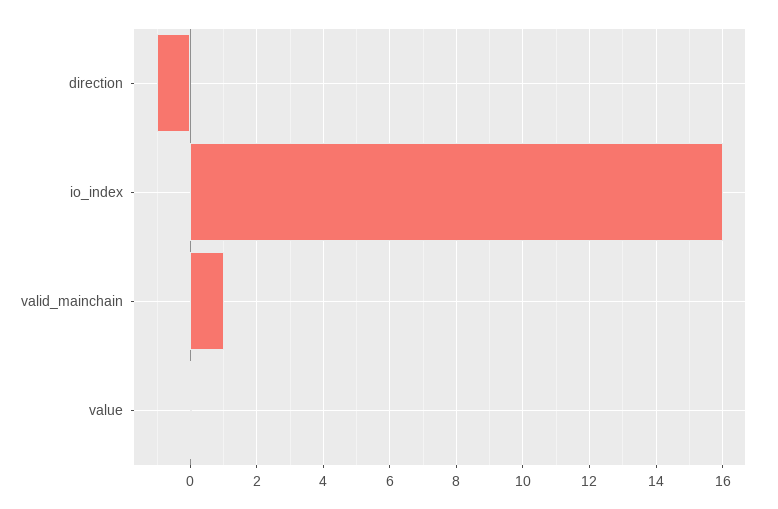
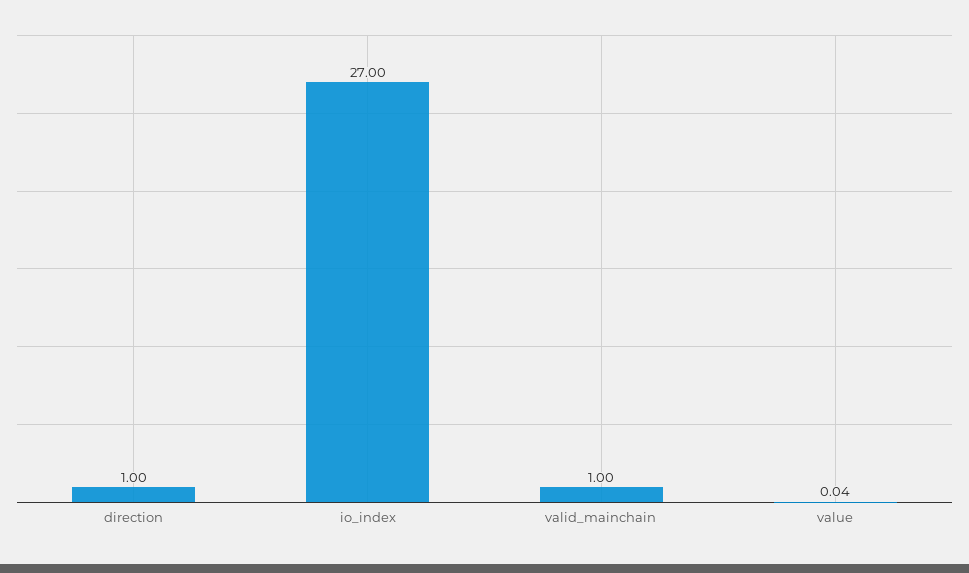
  {
-   "direction": -1,
+   "direction": 1,
-   "io_index": 16,
+   "io_index": 27,
    "valid_mainchain": 1,
    "value": 0.04
  }

